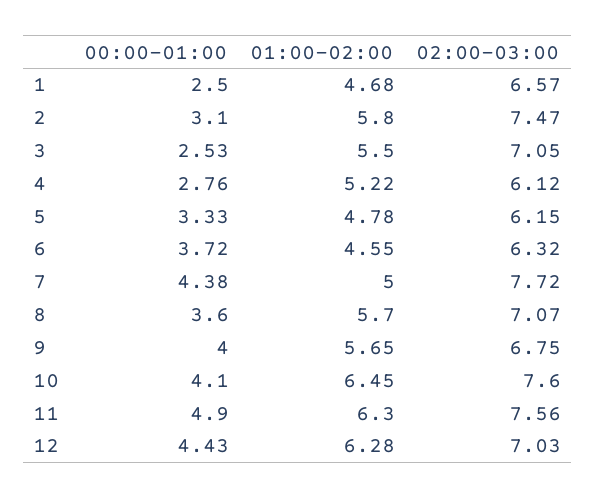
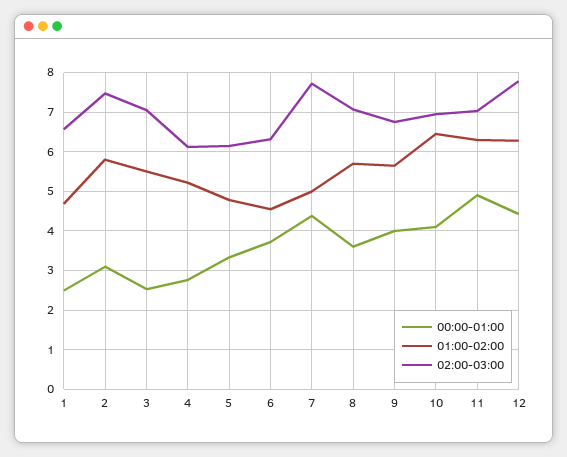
  {
    "00:00-01:00": {
      "1": 2.5,
      "2": 3.1,
      "3": 2.53,
      "4": 2.76,
      "5": 3.33,
      "6": 3.72,
      "7": 4.38,
      "8": 3.6,
      "9": 4,
      "10": 4.1,
      "11": 4.9,
      "12": 4.43
    },
    "01:00-02:00": {
      "1": 4.68,
      "2": 5.8,
      "3": 5.5,
      "4": 5.22,
      "5": 4.78,
      "6": 4.55,
      "7": 5,
      "8": 5.7,
      "9": 5.65,
      "10": 6.45,
      "11": 6.3,
      "12": 6.28
    },
    "02:00-03:00": {
      "1": 6.57,
      "2": 7.47,
      "3": 7.05,
      "4": 6.12,
      "5": 6.15,
      "6": 6.32,
      "7": 7.72,
      "8": 7.07,
      "9": 6.75,
-     "10": 7.6,
+     "10": 7,
-     "11": 7.56,
+     "11": 7,
-     "12": 7.03
+     "12": 7.8
    }
  }

